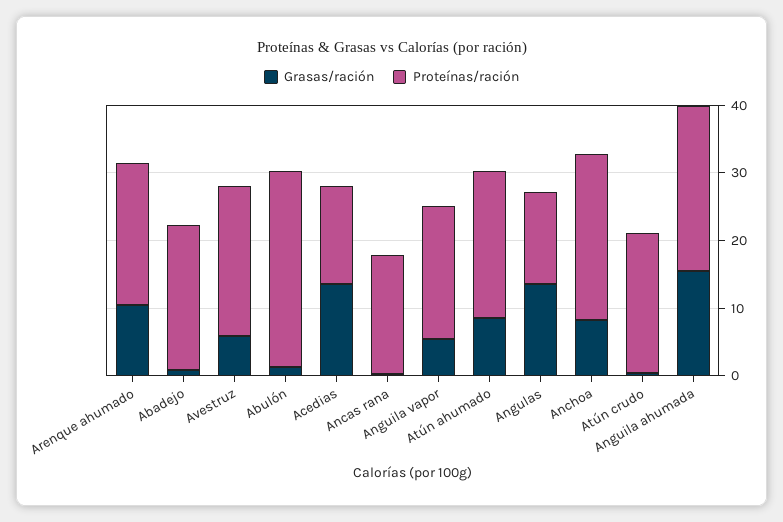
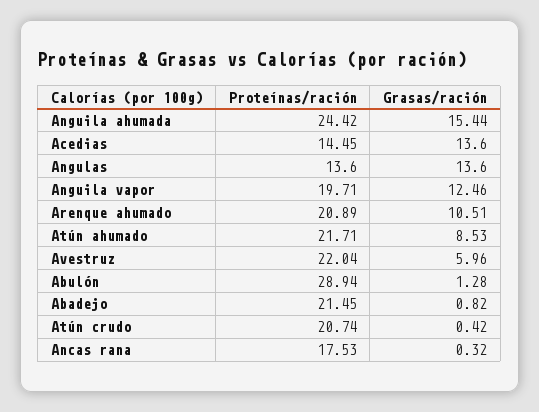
  {
    "Grasas/ración": {
      "Arenque ahumado": 10.51,
      "Abadejo": 0.82,
      "Avestruz": 5.96,
      "Abulón": 1.28,
      "Acedias": 13.6,
      "Ancas rana": 0.32,
-     "Anguila vapor": 6,
+     "Anguila vapor": 12.46,
      "Atún ahumado": 8.53,
      "Angulas": 13.6,
-     "Anchoa": 8,
      "Atún crudo": 0.42,
      "Anguila ahumada": 15.44
    },
    "Proteínas/ración": {
      "Arenque ahumado": 20.89,
      "Abadejo": 21.45,
      "Avestruz": 22.04,
      "Abulón": 28.94,
      "Acedias": 14.45,
      "Ancas rana": 17.53,
      "Anguila vapor": 19.71,
      "Atún ahumado": 21.71,
      "Angulas": 13.6,
-     "Anchoa": 24,
      "Atún crudo": 20.74,
      "Anguila ahumada": 24.42
    }
  }

